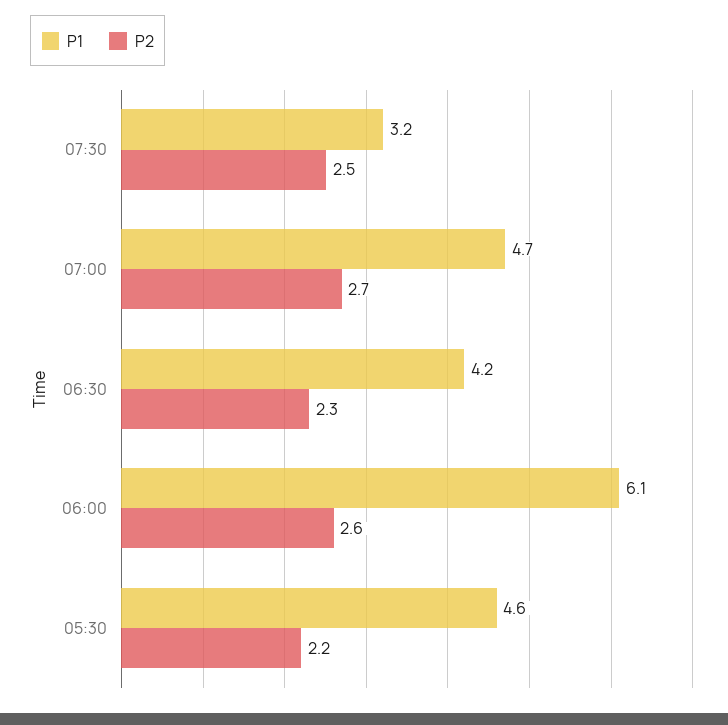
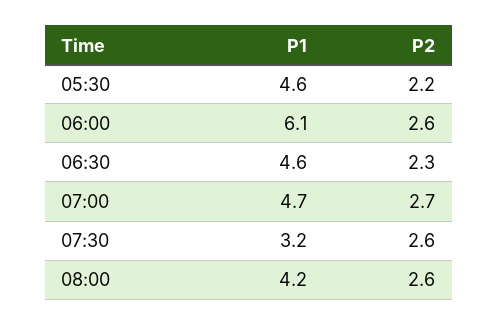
  {
    "P1": {
      "07:30": 3.2,
      "07:00": 4.7,
-     "06:30": 4.2,
+     "06:30": 4.6,
      "06:00": 6.1,
-     "05:30": 4.6
+     "05:30": 4.6,
+     "08:00": 4.2
    },
    "P2": {
-     "07:30": 2.5,
+     "07:30": 2.6,
      "07:00": 2.7,
      "06:30": 2.3,
      "06:00": 2.6,
-     "05:30": 2.2
+     "05:30": 2.2,
+     "08:00": 2.6
    }
  }

